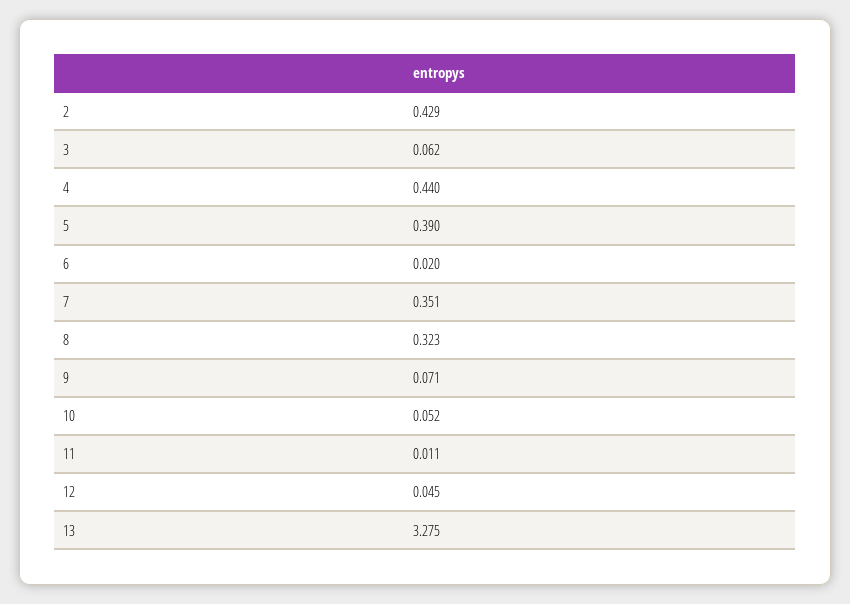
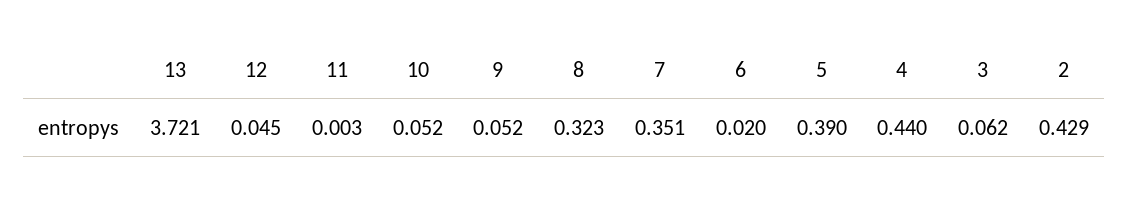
  {
    "2": 0.429,
    "3": 0.062,
    "4": 0.44,
    "5": 0.39,
    "6": 0.02,
    "7": 0.351,
    "8": 0.323,
-   "9": 0.071,
+   "9": 0.052,
    "10": 0.052,
-   "11": 0.011,
+   "11": 0.003,
    "12": 0.045,
-   "13": 3.275
+   "13": 3.721
  }

